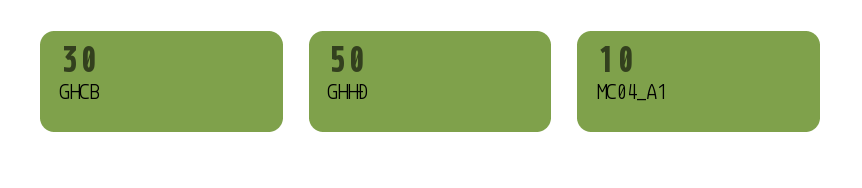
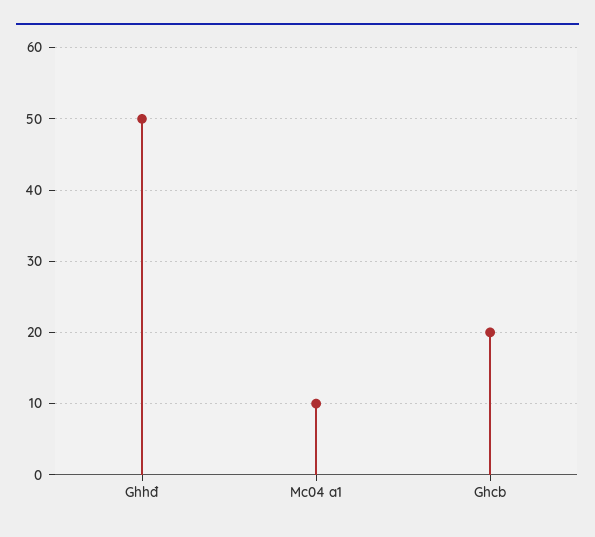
  {
-   "GHCB": 30,
+   "GHCB": 20,
    "GHHĐ": 50,
    "MC04_A1": 10
  }

